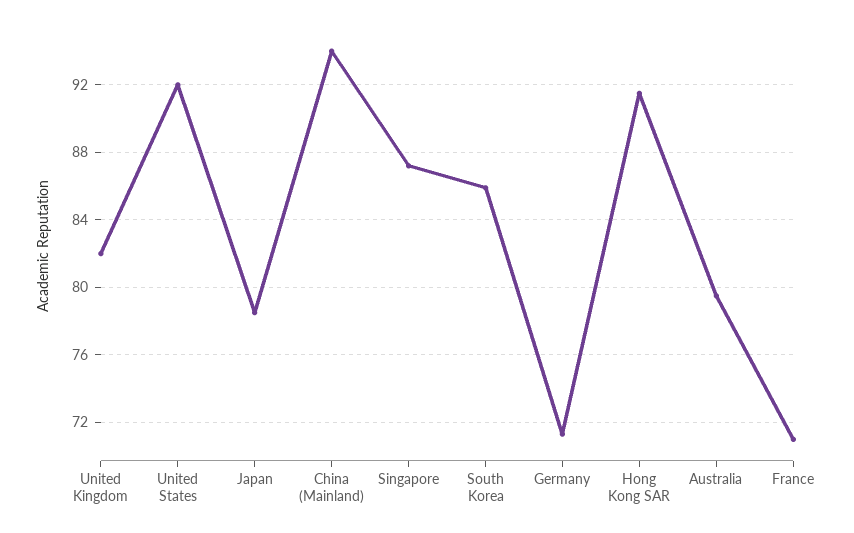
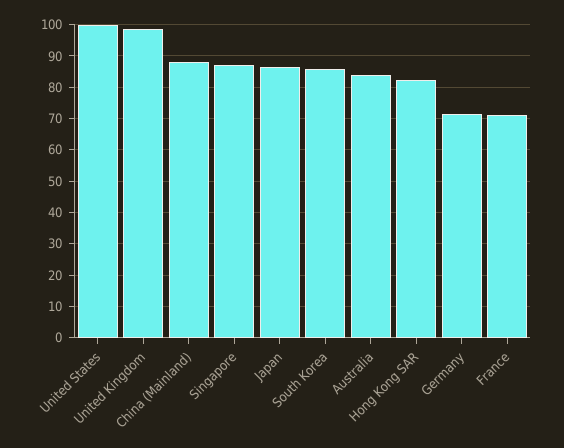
  {
-   "United Kingdom": 82,
+   "United Kingdom": 98,
-   "United States": 92,
+   "United States": 100,
-   "Japan": 78.5,
+   "Japan": 86,
-   "China (Mainland)": 94,
+   "China (Mainland)": 88,
    "Singapore": 87,
    "South Korea": 86,
    "Germany": 71.5,
-   "Hong Kong SAR": 91.5,
+   "Hong Kong SAR": 82,
-   "Australia": 79.5,
+   "Australia": 84,
    "France": 71
  }

